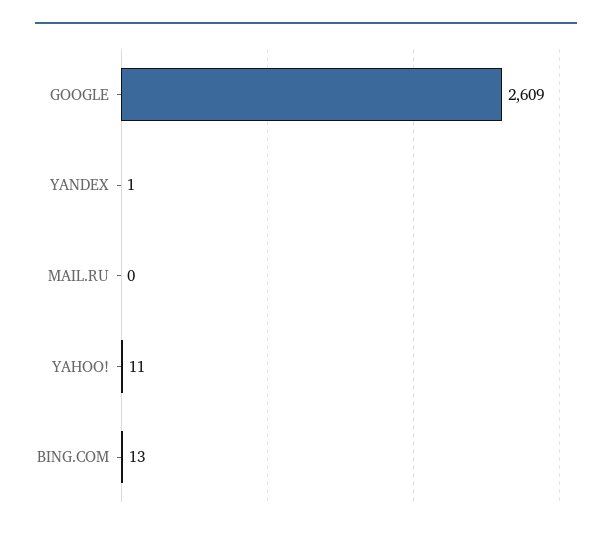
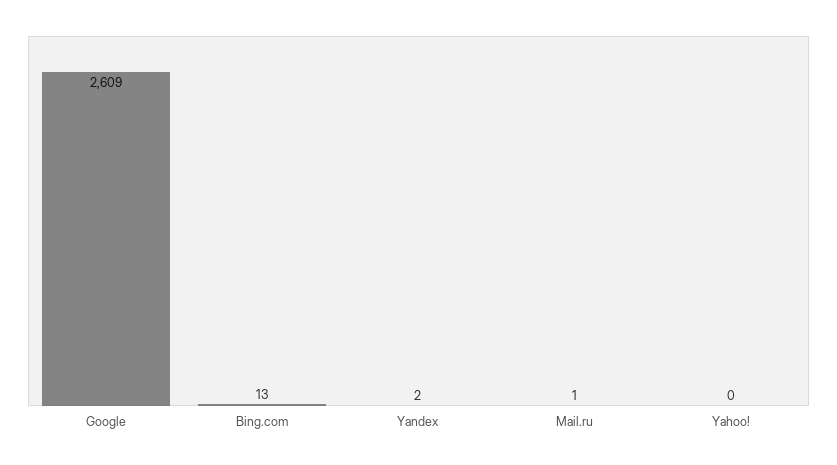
  {
    "GOOGLE": 2609,
-   "YANDEX": 1,
+   "YANDEX": 2,
-   "MAIL.RU": 0,
+   "MAIL.RU": 1,
-   "YAHOO!": 11,
+   "YAHOO!": 0,
    "BING.COM": 13
  }

